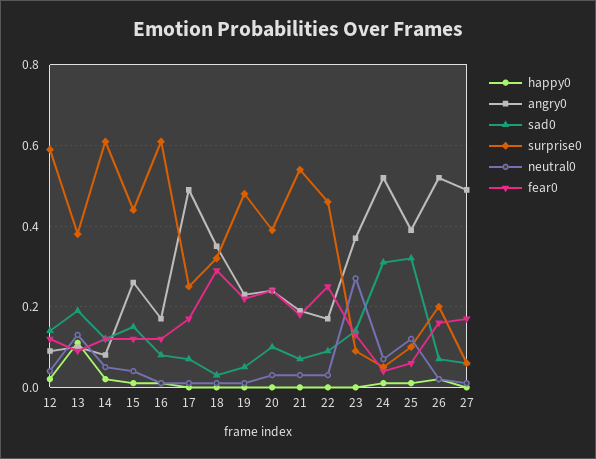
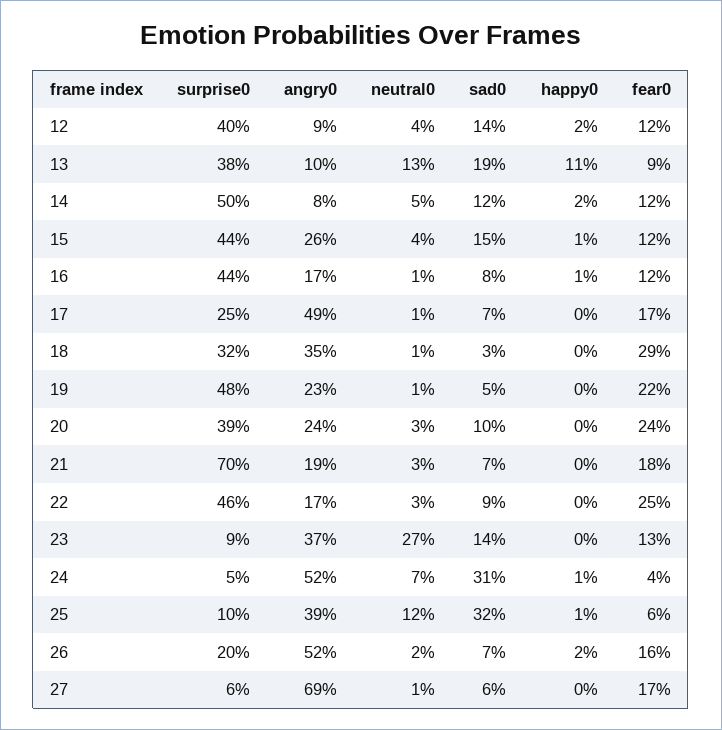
  {
    "happy0": {
      "12": 0.02,
      "13": 0.11,
      "14": 0.02,
      "15": 0.01,
      "16": 0.01,
      "17": 0,
      "18": 0,
      "19": 0,
      "20": 0,
      "21": 0,
      "22": 0,
      "23": 0,
      "24": 0.01,
      "25": 0.01,
      "26": 0.02,
      "27": 0
    },
    "angry0": {
      "12": 0.09,
      "13": 0.1,
      "14": 0.08,
      "15": 0.26,
      "16": 0.17,
      "17": 0.49,
      "18": 0.35,
      "19": 0.23,
      "20": 0.24,
      "21": 0.19,
      "22": 0.17,
      "23": 0.37,
      "24": 0.52,
      "25": 0.39,
      "26": 0.52,
-     "27": 0.5
+     "27": 0.69
    },
    "sad0": {
      "12": 0.14,
      "13": 0.19,
      "14": 0.12,
      "15": 0.15,
      "16": 0.08,
      "17": 0.07,
      "18": 0.03,
      "19": 0.05,
      "20": 0.1,
      "21": 0.07,
      "22": 0.09,
      "23": 0.14,
      "24": 0.31,
      "25": 0.32,
      "26": 0.07,
      "27": 0.06
    },
    "surprise0": {
-     "12": 0.6,
+     "12": 0.4,
      "13": 0.38,
-     "14": 0.6,
+     "14": 0.5,
      "15": 0.44,
-     "16": 0.6,
+     "16": 0.44,
      "17": 0.25,
      "18": 0.32,
      "19": 0.48,
      "20": 0.39,
-     "21": 0.55,
+     "21": 0.7,
      "22": 0.46,
      "23": 0.09,
      "24": 0.05,
      "25": 0.1,
      "26": 0.2,
      "27": 0.06
    },
    "neutral0": {
      "12": 0.04,
      "13": 0.13,
      "14": 0.05,
      "15": 0.04,
      "16": 0.01,
      "17": 0.01,
      "18": 0.01,
      "19": 0.01,
      "20": 0.03,
      "21": 0.03,
      "22": 0.03,
      "23": 0.27,
      "24": 0.07,
      "25": 0.12,
      "26": 0.02,
      "27": 0.01
    },
    "fear0": {
      "12": 0.12,
      "13": 0.09,
      "14": 0.12,
      "15": 0.12,
      "16": 0.12,
      "17": 0.17,
      "18": 0.29,
      "19": 0.22,
      "20": 0.24,
      "21": 0.18,
      "22": 0.25,
      "23": 0.13,
      "24": 0.04,
      "25": 0.06,
      "26": 0.16,
      "27": 0.17
    }
  }

